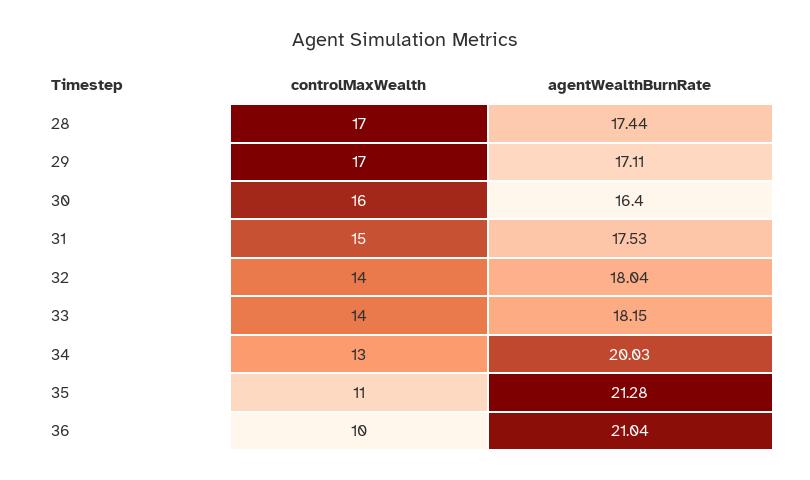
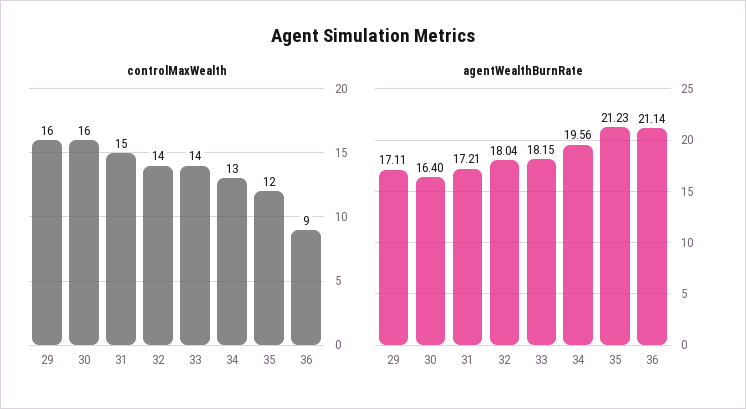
  {
    "controlMaxWealth": {
-     "28": 17,
-     "29": 17,
+     "29": 16,
      "30": 16,
      "31": 15,
      "32": 14,
      "33": 14,
      "34": 13,
-     "35": 11,
+     "35": 12,
-     "36": 10
+     "36": 9
    },
    "agentWealthBurnRate": {
-     "28": 17.44,
      "29": 17.11,
      "30": 16.4,
-     "31": 17.53,
+     "31": 17.21,
      "32": 18.04,
      "33": 18.15,
-     "34": 20.03,
+     "34": 19.56,
-     "35": 21.28,
+     "35": 21.23,
-     "36": 21.04
+     "36": 21.14
    }
  }

